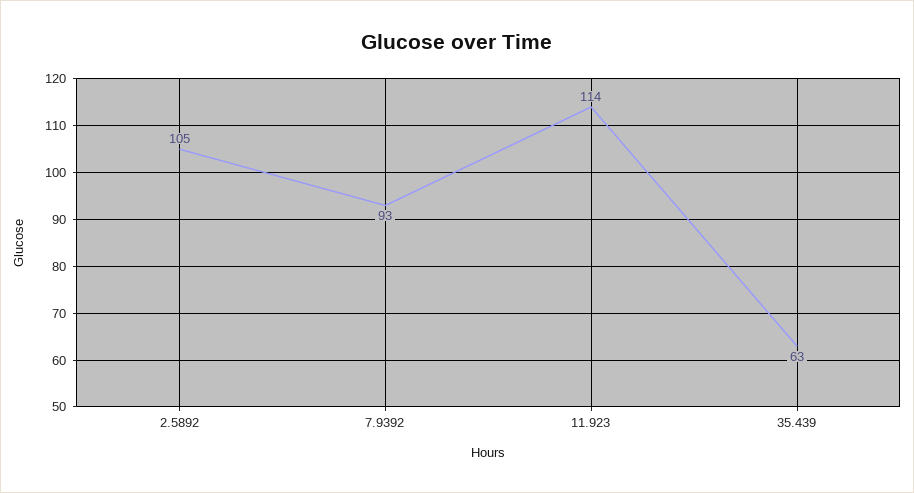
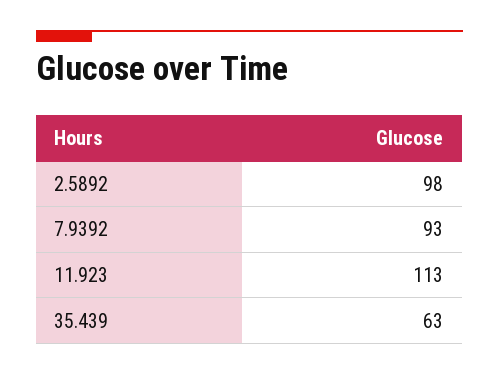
  {
-   "2.5892": 105,
+   "2.5892": 98,
    "7.9392": 93,
-   "11.923": 114,
+   "11.923": 113,
    "35.439": 63
  }

